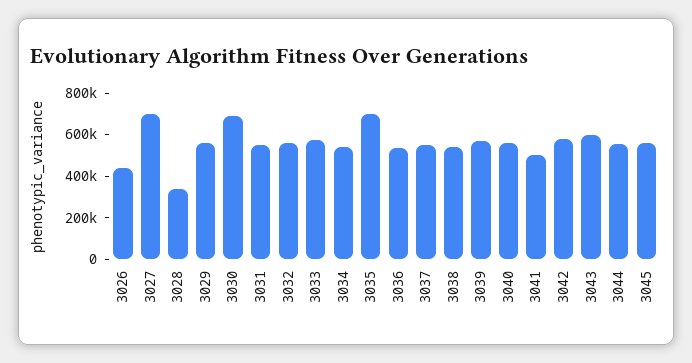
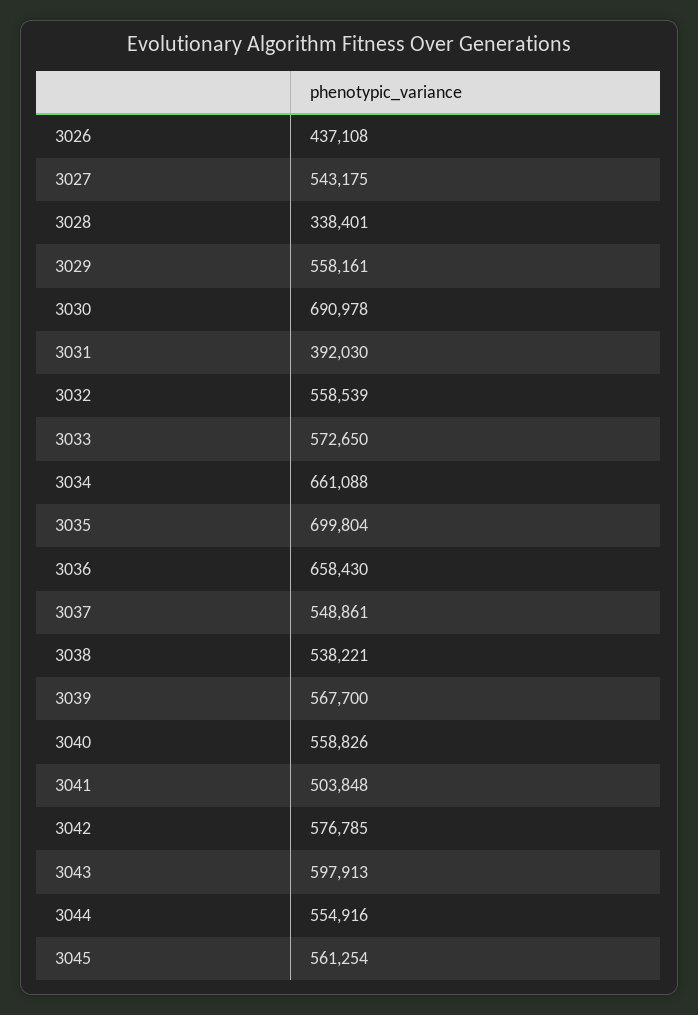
  {
    "3026": 437108,
-   "3027": 700000,
+   "3027": 543175,
    "3028": 338401,
    "3029": 558161,
    "3030": 690978,
-   "3031": 550000,
+   "3031": 392030,
    "3032": 558539,
    "3033": 572650,
-   "3034": 550000,
+   "3034": 661088,
    "3035": 699804,
-   "3036": 550000,
+   "3036": 658430,
    "3037": 548861,
    "3038": 538221,
    "3039": 567700,
    "3040": 558826,
    "3041": 503848,
    "3042": 576785,
    "3043": 597913,
    "3044": 554916,
    "3045": 561254
  }

